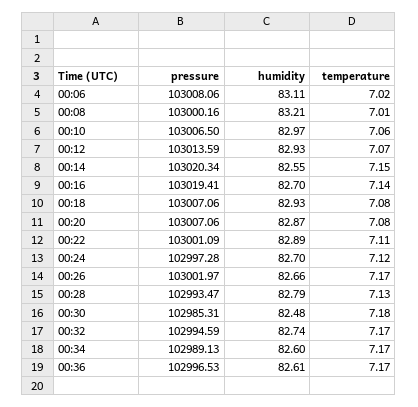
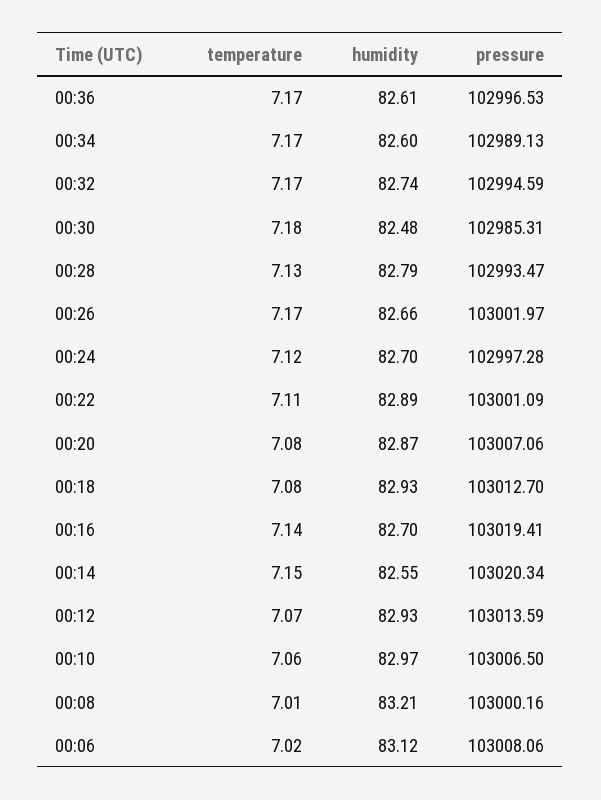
  {
    "pressure": {
      "00:06": 103008.06,
      "00:08": 103000.16,
      "00:10": 103006.5,
      "00:12": 103013.59,
      "00:14": 103020.34,
      "00:16": 103019.41,
-     "00:18": 103007.06,
+     "00:18": 103012.7,
      "00:20": 103007.06,
      "00:22": 103001.09,
      "00:24": 102997.28,
      "00:26": 103001.97,
      "00:28": 102993.47,
      "00:30": 102985.31,
      "00:32": 102994.59,
      "00:34": 102989.13,
      "00:36": 102996.53
    },
    "humidity": {
-     "00:06": 83.11,
+     "00:06": 83.12,
      "00:08": 83.21,
      "00:10": 82.97,
      "00:12": 82.93,
      "00:14": 82.55,
      "00:16": 82.7,
      "00:18": 82.93,
      "00:20": 82.87,
      "00:22": 82.89,
      "00:24": 82.7,
      "00:26": 82.66,
      "00:28": 82.79,
      "00:30": 82.48,
      "00:32": 82.74,
      "00:34": 82.6,
      "00:36": 82.61
    },
    "temperature": {
      "00:06": 7.02,
      "00:08": 7.01,
      "00:10": 7.06,
      "00:12": 7.07,
      "00:14": 7.15,
      "00:16": 7.14,
      "00:18": 7.08,
      "00:20": 7.08,
      "00:22": 7.11,
      "00:24": 7.12,
      "00:26": 7.17,
      "00:28": 7.13,
      "00:30": 7.18,
      "00:32": 7.17,
      "00:34": 7.17,
      "00:36": 7.17
    }
  }

